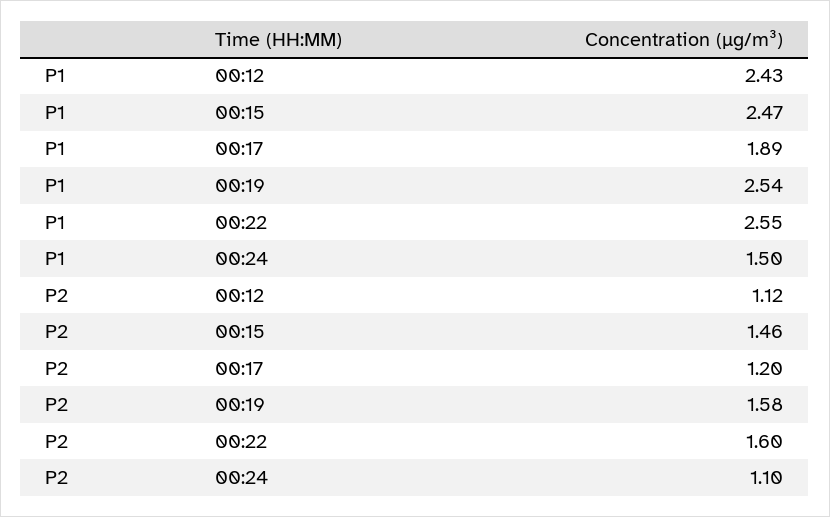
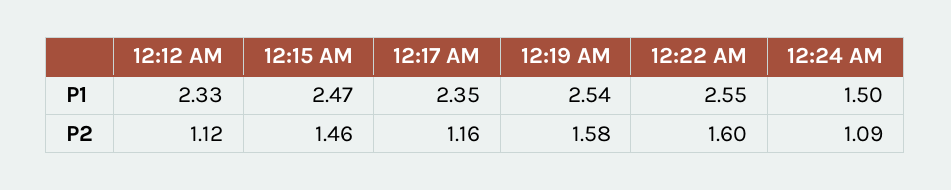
  {
    "P1": {
-     "00:12": 2.43,
+     "00:12": 2.33,
      "00:15": 2.47,
-     "00:17": 1.89,
+     "00:17": 2.35,
      "00:19": 2.54,
      "00:22": 2.55,
      "00:24": 1.5
    },
    "P2": {
      "00:12": 1.12,
      "00:15": 1.46,
-     "00:17": 1.2,
+     "00:17": 1.16,
      "00:19": 1.58,
      "00:22": 1.6,
-     "00:24": 1.1
+     "00:24": 1.09
    }
  }

